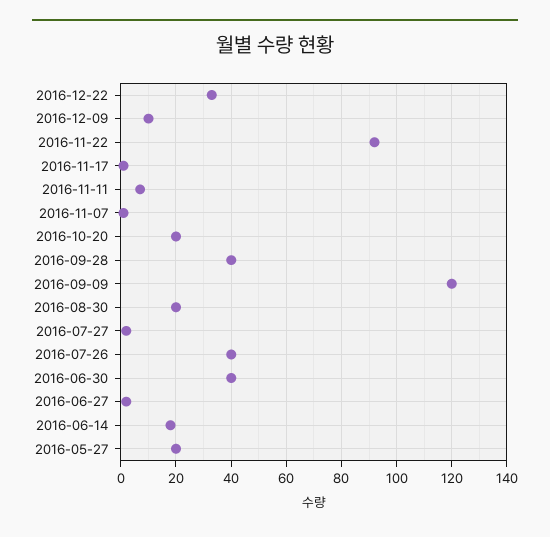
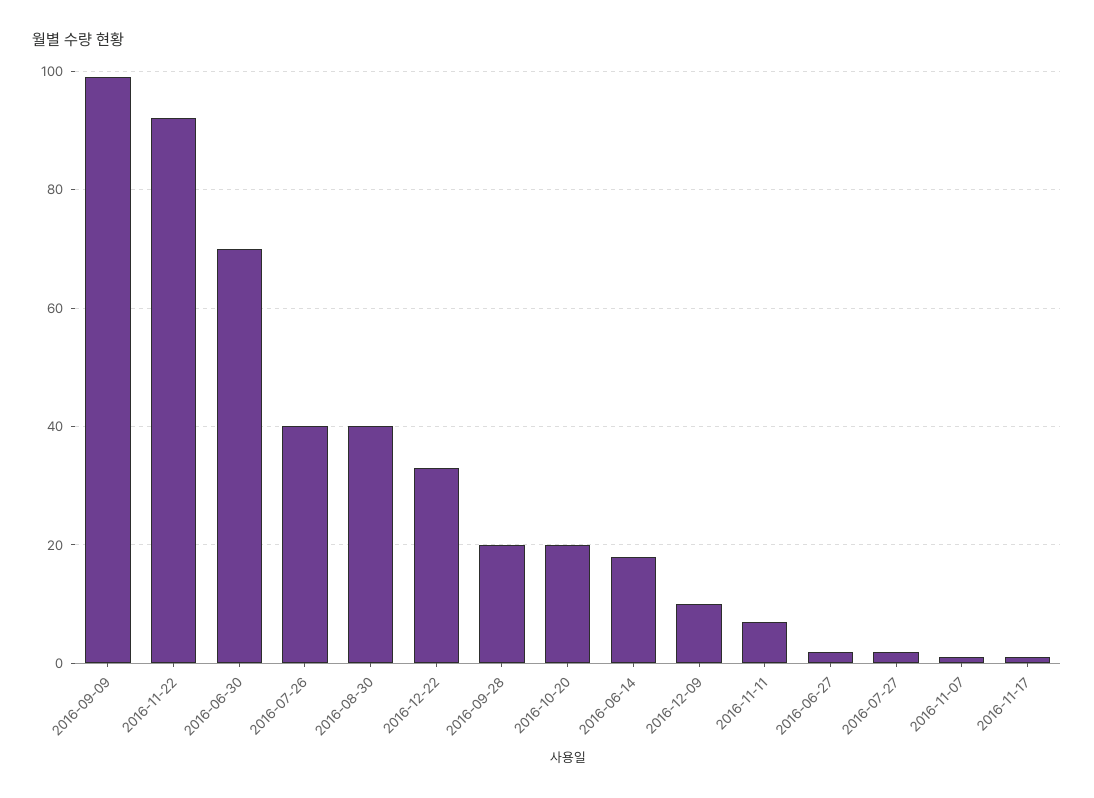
  {
    "2016-12-22": 35,
    "2016-12-09": 10,
    "2016-11-22": 90,
    "2016-11-17": 0,
    "2016-11-11": 5,
    "2016-11-07": 0,
    "2016-10-20": 20,
-   "2016-09-28": 40,
+   "2016-09-28": 20,
-   "2016-09-09": 120,
+   "2016-09-09": 100,
-   "2016-08-30": 20,
+   "2016-08-30": 40,
    "2016-07-27": 0,
    "2016-07-26": 40,
-   "2016-06-30": 40,
+   "2016-06-30": 70,
    "2016-06-27": 0,
-   "2016-06-14": 20,
+   "2016-06-14": 20
-   "2016-05-27": 20
  }

